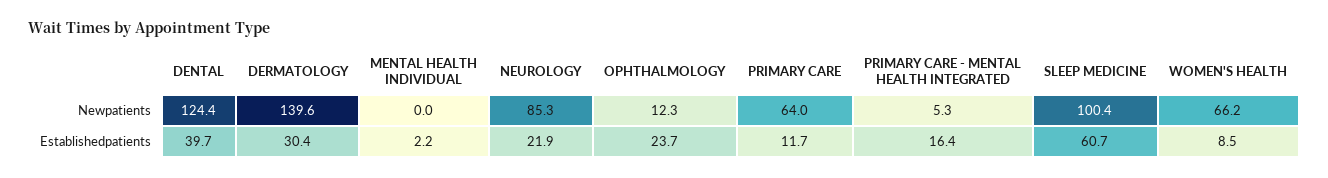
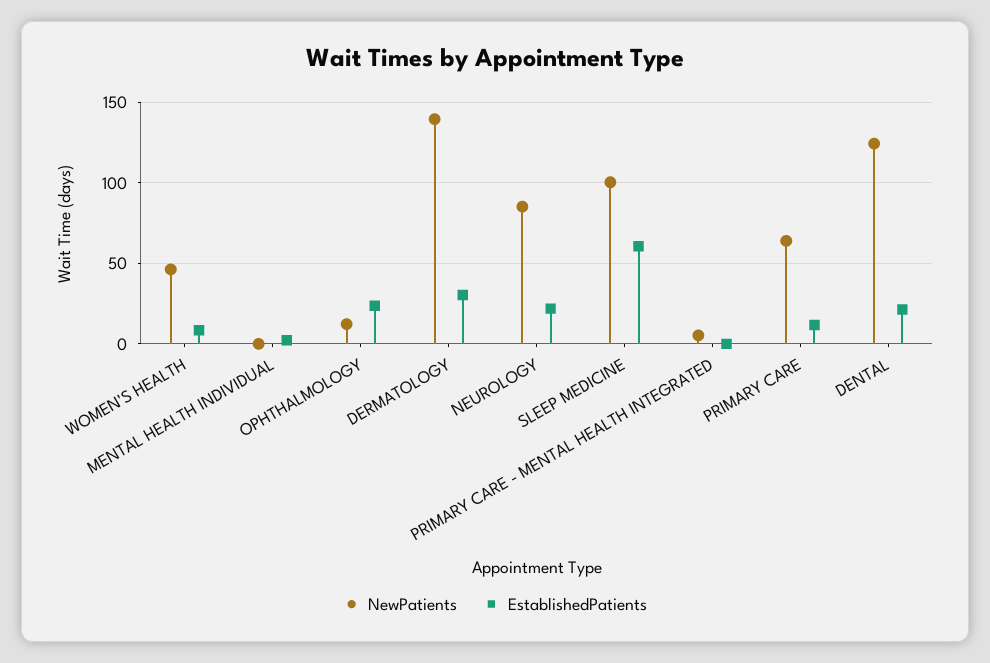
  {
    "Newpatients": {
      "DENTAL": 124.4,
      "DERMATOLOGY": 139.6,
      "MENTAL HEALTH INDIVIDUAL": 0,
      "NEUROLOGY": 85.3,
      "OPHTHALMOLOGY": 12.3,
      "PRIMARY CARE": 64,
      "PRIMARY CARE - MENTAL HEALTH INTEGRATED": 5.3,
      "SLEEP MEDICINE": 100.4,
-     "WOMEN'S HEALTH": 66.2
+     "WOMEN'S HEALTH": 45
    },
    "Establishedpatients": {
-     "DENTAL": 39.7,
+     "DENTAL": 20,
      "DERMATOLOGY": 30.4,
      "MENTAL HEALTH INDIVIDUAL": 2.2,
      "NEUROLOGY": 21.9,
      "OPHTHALMOLOGY": 23.7,
      "PRIMARY CARE": 11.7,
-     "PRIMARY CARE - MENTAL HEALTH INTEGRATED": 16.4,
+     "PRIMARY CARE - MENTAL HEALTH INTEGRATED": 0,
      "SLEEP MEDICINE": 60.7,
      "WOMEN'S HEALTH": 8.5
    }
  }

